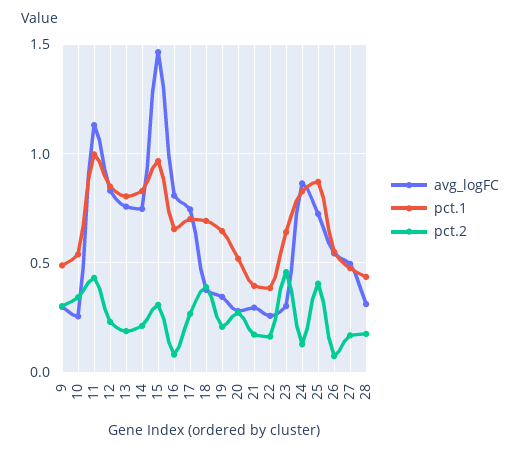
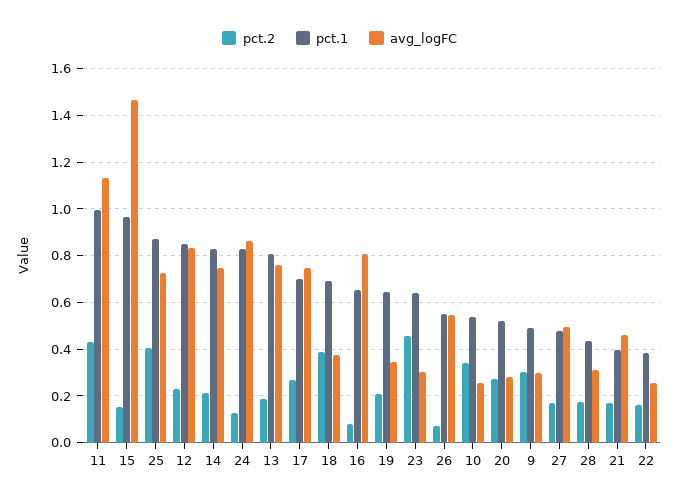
  {
    "avg_logFC": {
      "9": 0.3,
      "10": 0.25,
      "11": 1.15,
      "12": 0.85,
      "13": 0.75,
      "14": 0.75,
      "15": 1.45,
      "16": 0.8,
      "17": 0.75,
      "18": 0.4,
      "19": 0.35,
      "20": 0.3,
-     "21": 0.3,
+     "21": 0.45,
      "22": 0.25,
      "23": 0.3,
      "24": 0.85,
      "25": 0.7,
      "26": 0.55,
      "27": 0.5,
      "28": 0.3
    },
    "pct.1": {
      "9": 0.5,
      "10": 0.55,
      "11": 1,
      "12": 0.85,
      "13": 0.8,
      "14": 0.85,
      "15": 0.95,
      "16": 0.65,
      "17": 0.7,
      "18": 0.7,
      "19": 0.65,
      "20": 0.5,
      "21": 0.4,
      "22": 0.4,
      "23": 0.65,
      "24": 0.85,
      "25": 0.85,
      "26": 0.55,
      "27": 0.5,
      "28": 0.45
    },
    "pct.2": {
      "9": 0.3,
      "10": 0.35,
      "11": 0.45,
      "12": 0.25,
      "13": 0.2,
      "14": 0.2,
-     "15": 0.3,
+     "15": 0.15,
      "16": 0.1,
      "17": 0.25,
      "18": 0.4,
      "19": 0.2,
      "20": 0.25,
      "21": 0.15,
      "22": 0.15,
      "23": 0.45,
      "24": 0.15,
      "25": 0.4,
      "26": 0.05,
      "27": 0.15,
      "28": 0.2
    }
  }

